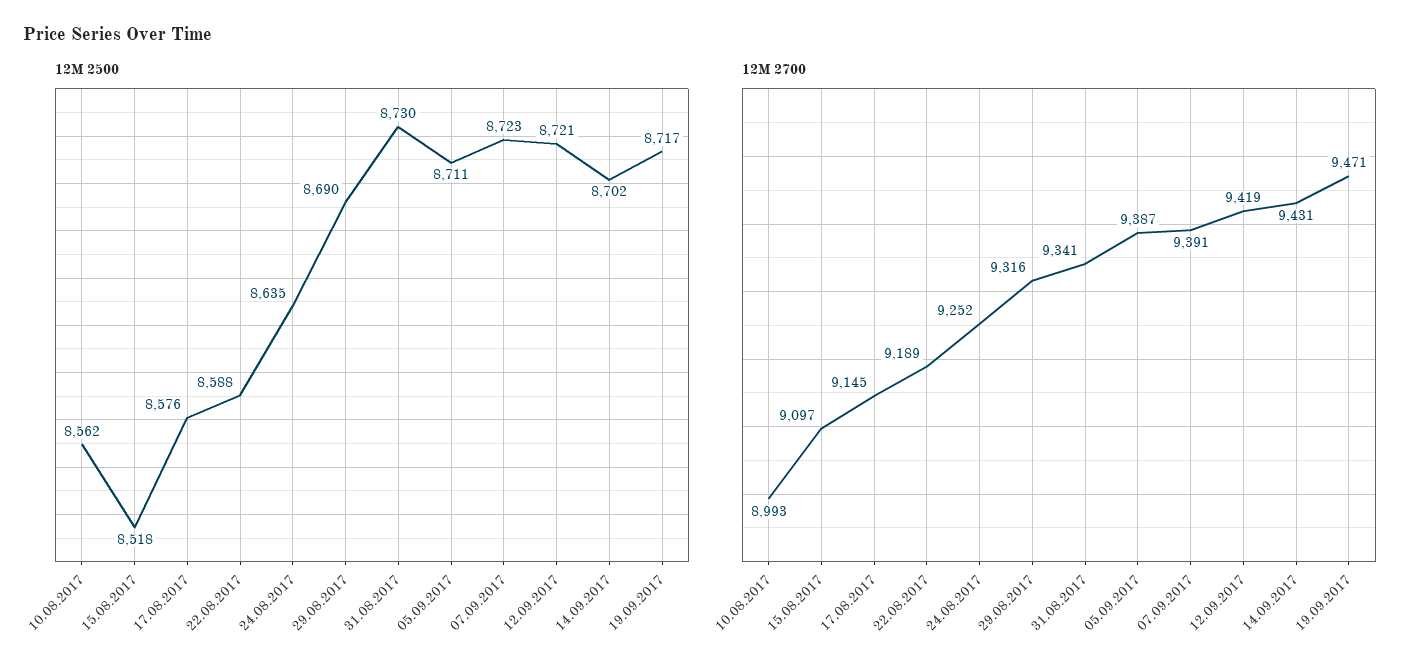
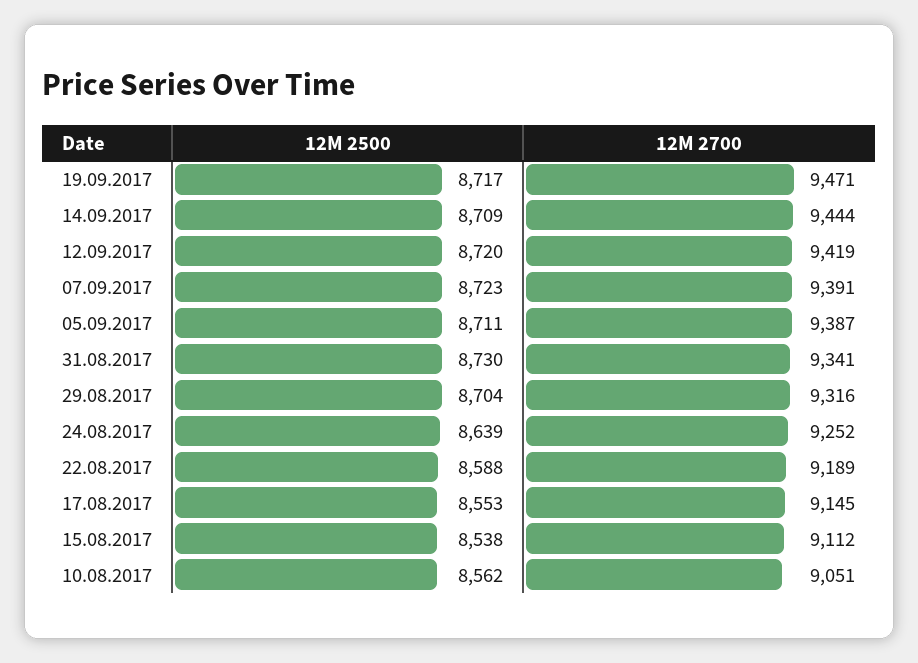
  {
    "12M 2500": {
      "10.08.2017": 8562,
-     "15.08.2017": 8518,
+     "15.08.2017": 8538,
-     "17.08.2017": 8576,
+     "17.08.2017": 8553,
      "22.08.2017": 8588,
-     "24.08.2017": 8635,
+     "24.08.2017": 8639,
-     "29.08.2017": 8690,
+     "29.08.2017": 8704,
      "31.08.2017": 8730,
      "05.09.2017": 8711,
      "07.09.2017": 8723,
-     "12.09.2017": 8721,
+     "12.09.2017": 8720,
-     "14.09.2017": 8702,
+     "14.09.2017": 8709,
      "19.09.2017": 8717
    },
    "12M 2700": {
-     "10.08.2017": 8993,
+     "10.08.2017": 9051,
-     "15.08.2017": 9097,
+     "15.08.2017": 9112,
      "17.08.2017": 9145,
      "22.08.2017": 9189,
      "24.08.2017": 9252,
      "29.08.2017": 9316,
      "31.08.2017": 9341,
      "05.09.2017": 9387,
      "07.09.2017": 9391,
      "12.09.2017": 9419,
-     "14.09.2017": 9431,
+     "14.09.2017": 9444,
      "19.09.2017": 9471
    }
  }

